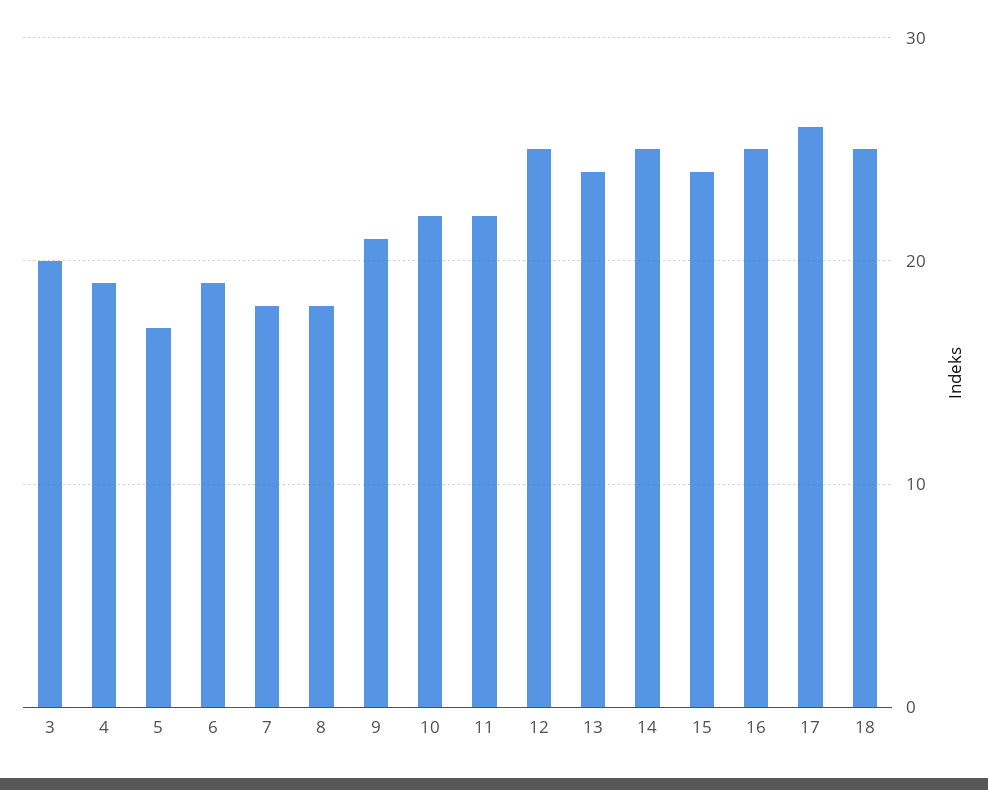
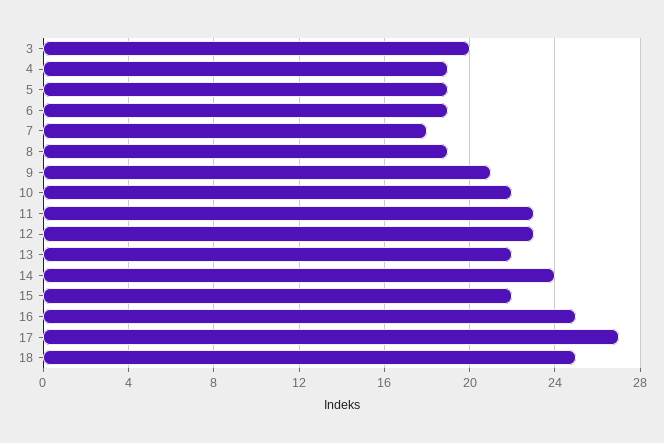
  {
    "3": 20,
    "4": 19,
-   "5": 17,
+   "5": 19,
    "6": 19,
    "7": 18,
-   "8": 18,
+   "8": 19,
    "9": 21,
    "10": 22,
-   "11": 22,
+   "11": 23,
-   "12": 25,
+   "12": 23,
-   "13": 24,
+   "13": 22,
-   "14": 25,
+   "14": 24,
-   "15": 24,
+   "15": 22,
    "16": 25,
-   "17": 26,
+   "17": 27,
    "18": 25
  }

